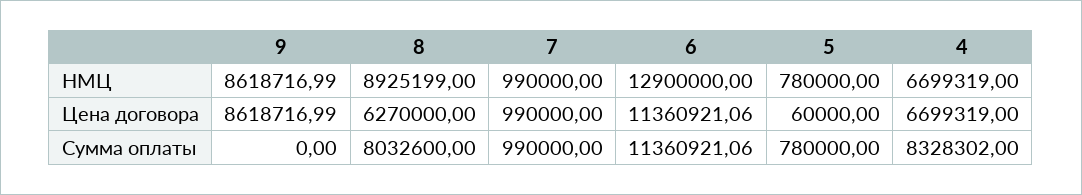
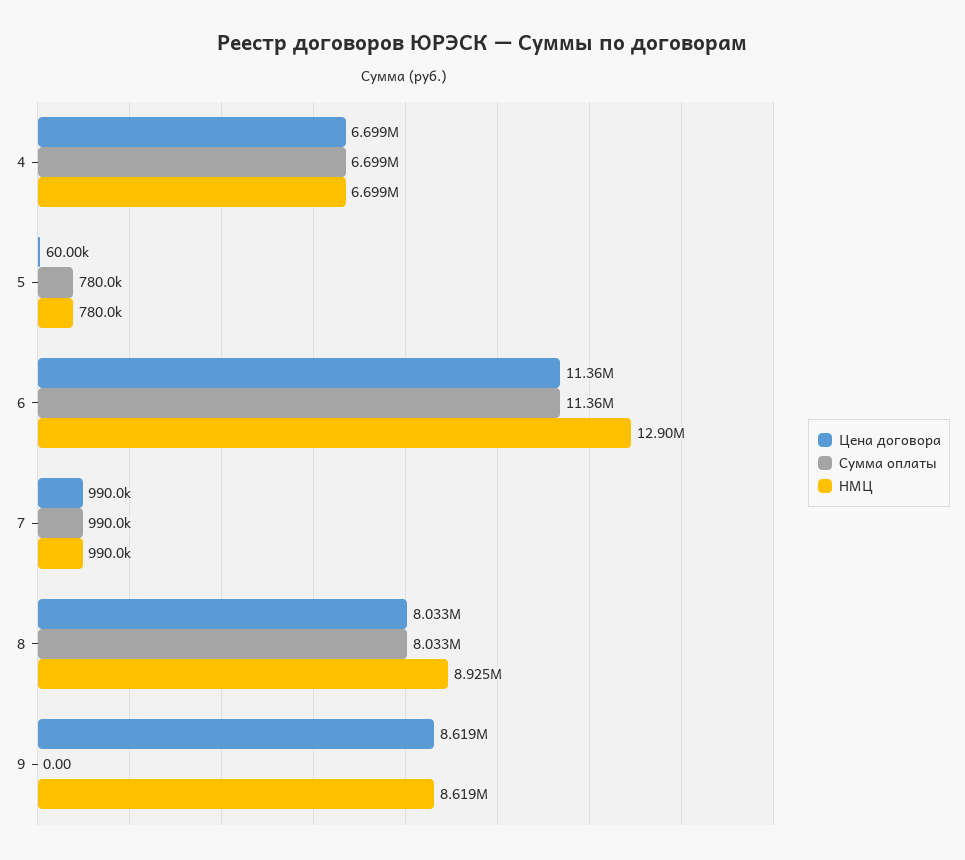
  {
    "НМЦ": {
      "9": 8618716.99,
      "8": 8925199,
      "7": 990000,
      "6": 12900000,
      "5": 780000,
      "4": 6699319
    },
    "Цена договора": {
      "9": 8618716.99,
-     "8": 6270000,
+     "8": 8033000,
      "7": 990000,
      "6": 11360921.06,
      "5": 60000,
      "4": 6699319
    },
    "Сумма оплаты": {
      "9": 0,
      "8": 8032600,
      "7": 990000,
      "6": 11360921.06,
      "5": 780000,
-     "4": 8328302
+     "4": 6699000
    }
  }

